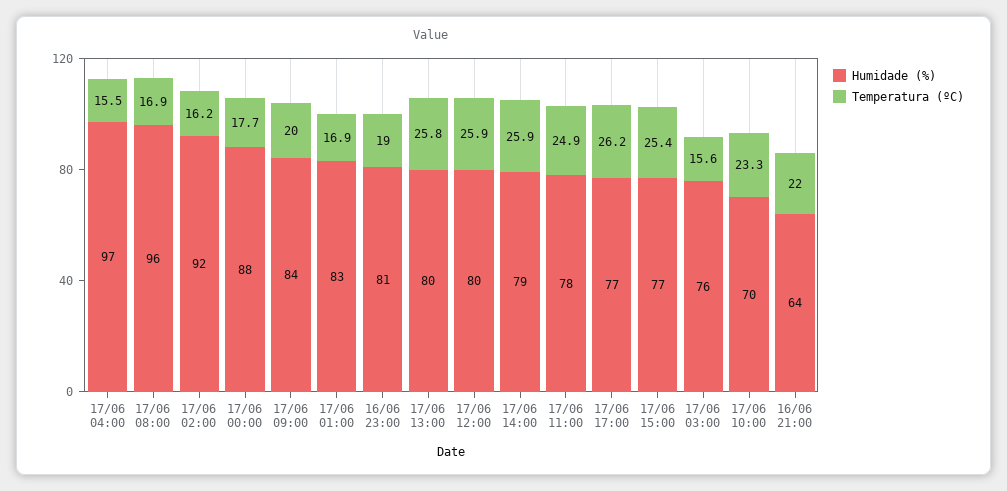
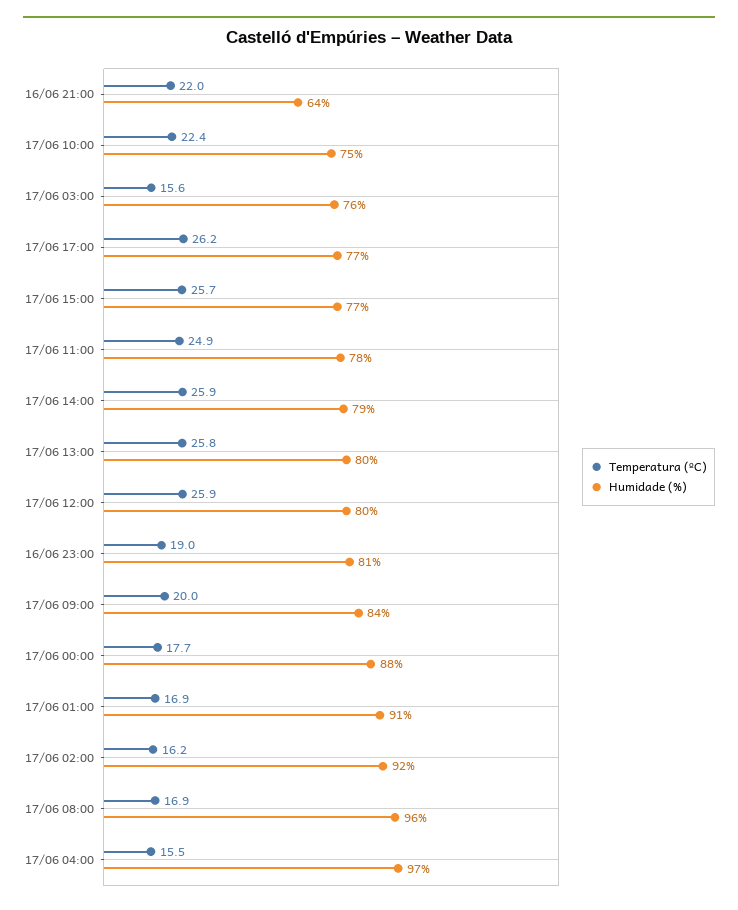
  {
    "Humidade (%)": {
      "17/06 04:00": 97,
      "17/06 08:00": 96,
      "17/06 02:00": 92,
      "17/06 00:00": 88,
      "17/06 09:00": 84,
-     "17/06 01:00": 83,
+     "17/06 01:00": 91,
      "16/06 23:00": 81,
      "17/06 13:00": 80,
      "17/06 12:00": 80,
      "17/06 14:00": 79,
      "17/06 11:00": 78,
      "17/06 17:00": 77,
      "17/06 15:00": 77,
      "17/06 03:00": 76,
-     "17/06 10:00": 70,
+     "17/06 10:00": 75,
      "16/06 21:00": 64
    },
    "Temperatura (ºC)": {
      "17/06 04:00": 15.5,
      "17/06 08:00": 16.9,
      "17/06 02:00": 16.2,
      "17/06 00:00": 17.7,
      "17/06 09:00": 20,
      "17/06 01:00": 16.9,
      "16/06 23:00": 19,
      "17/06 13:00": 25.8,
      "17/06 12:00": 25.9,
      "17/06 14:00": 25.9,
      "17/06 11:00": 24.9,
      "17/06 17:00": 26.2,
-     "17/06 15:00": 25.4,
+     "17/06 15:00": 25.7,
      "17/06 03:00": 15.6,
-     "17/06 10:00": 23.3,
+     "17/06 10:00": 22.4,
      "16/06 21:00": 22
    }
  }

